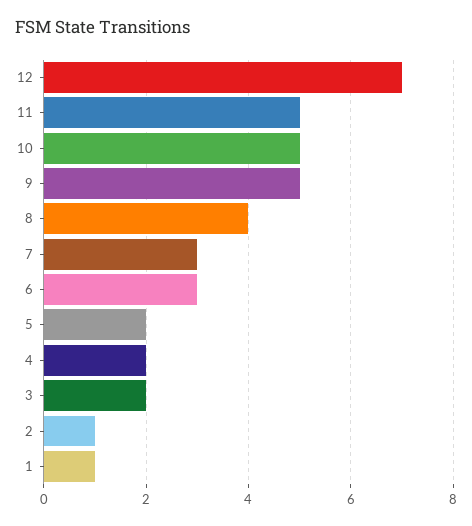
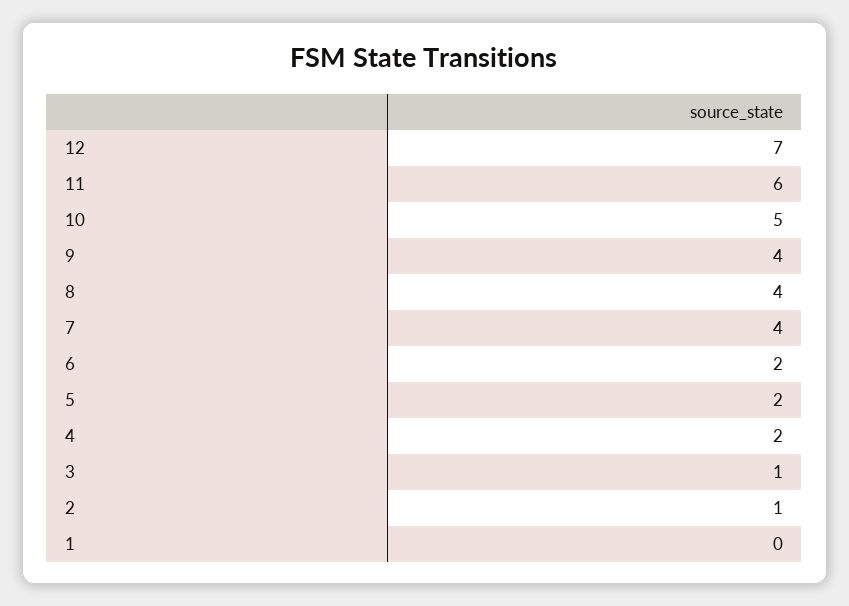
  {
    "12": 7,
-   "11": 5,
+   "11": 6,
    "10": 5,
-   "9": 5,
+   "9": 4,
    "8": 4,
-   "7": 3,
+   "7": 4,
-   "6": 3,
+   "6": 2,
    "5": 2,
    "4": 2,
-   "3": 2,
+   "3": 1,
    "2": 1,
-   "1": 1
+   "1": 0
  }

